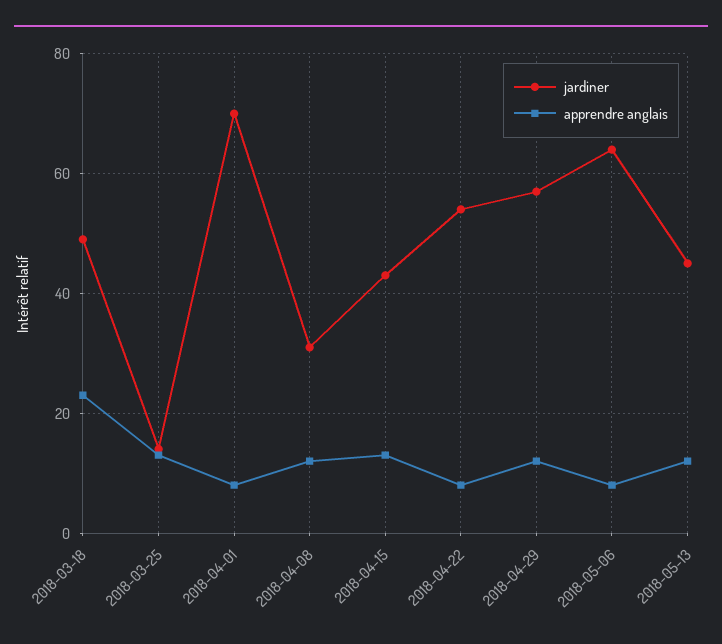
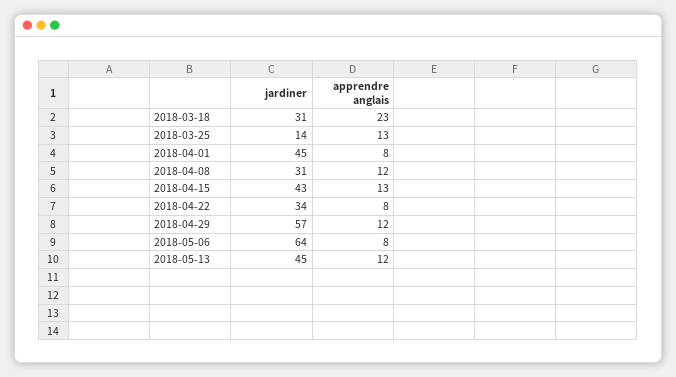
  {
    "jardiner": {
-     "2018-03-18": 50,
+     "2018-03-18": 31,
      "2018-03-25": 14,
-     "2018-04-01": 70,
+     "2018-04-01": 45,
      "2018-04-08": 31,
      "2018-04-15": 43,
-     "2018-04-22": 55,
+     "2018-04-22": 34,
      "2018-04-29": 57,
      "2018-05-06": 64,
      "2018-05-13": 45
    },
    "apprendre anglais": {
      "2018-03-18": 23,
      "2018-03-25": 13,
      "2018-04-01": 8,
      "2018-04-08": 12,
      "2018-04-15": 13,
      "2018-04-22": 8,
      "2018-04-29": 12,
      "2018-05-06": 8,
      "2018-05-13": 12
    }
  }

